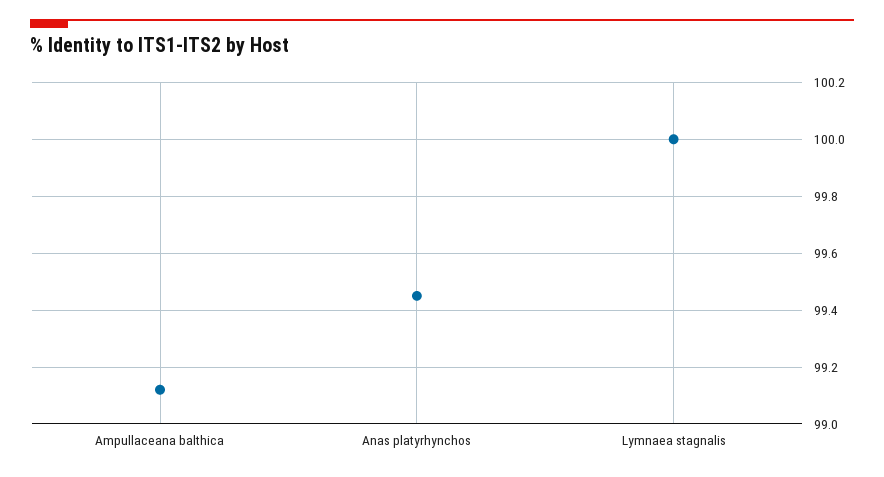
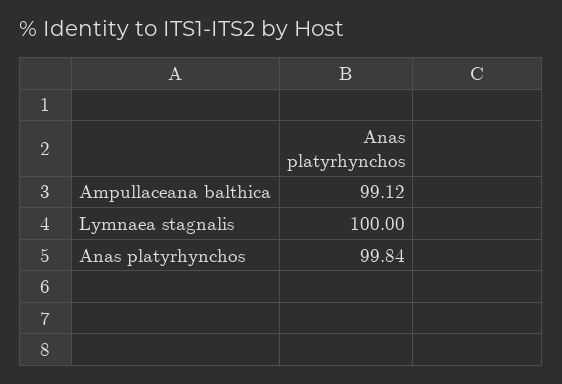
  {
    "Ampullaceana balthica": 99.12,
-   "Anas platyrhynchos": 99.45,
+   "Anas platyrhynchos": 99.84,
    "Lymnaea stagnalis": 100
  }

